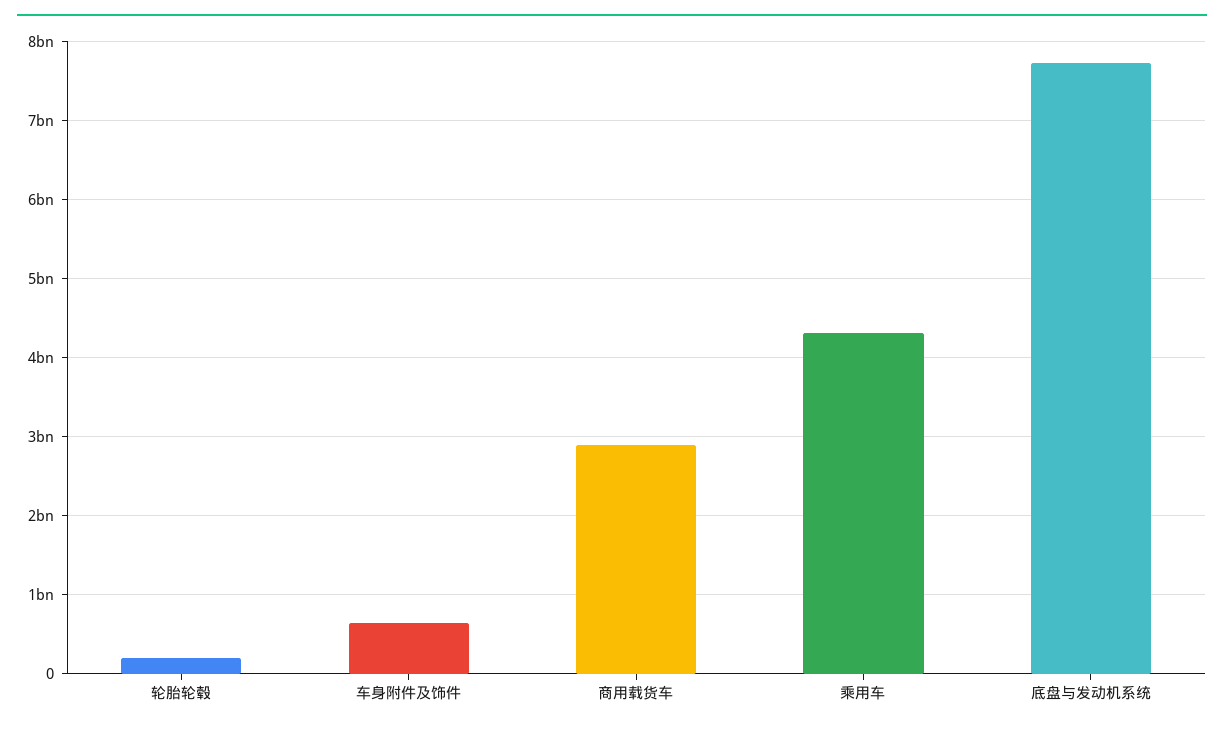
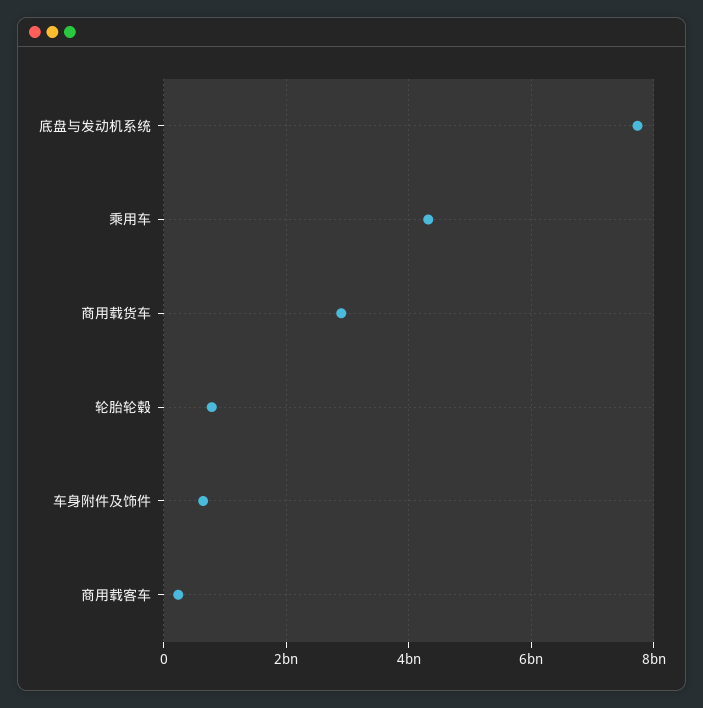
  {
-   "轮胎轮毂": 200000000,
+   "轮胎轮毂": 800000000,
    "车身附件及饰件": 600000000,
    "商用载货车": 2900000000,
    "乘用车": 4300000000,
-   "底盘与发动机系统": 7700000000
+   "底盘与发动机系统": 7700000000,
+   "商用载客车": 200000000
  }

